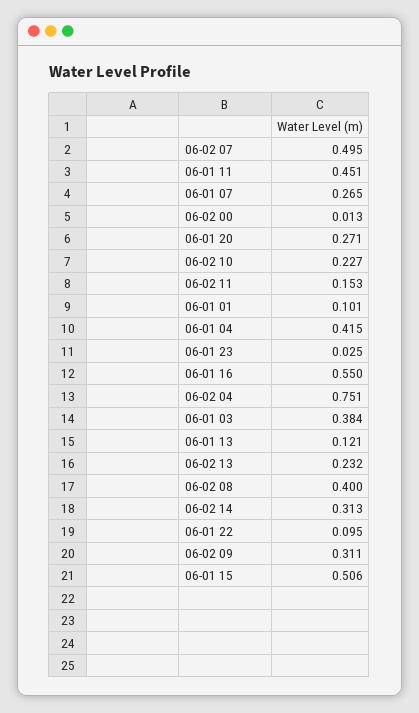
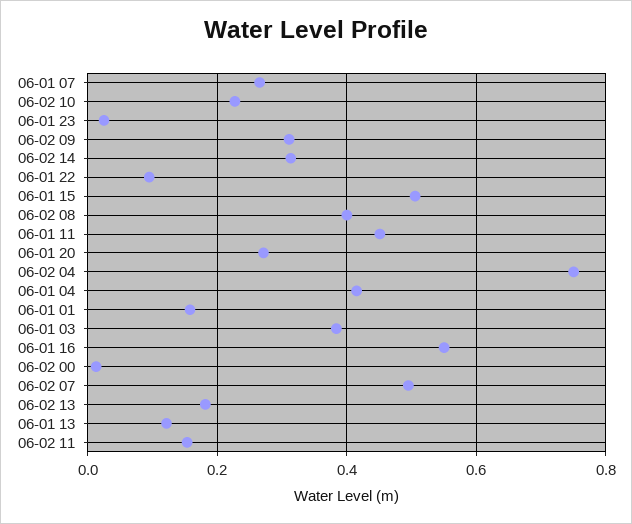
  {
    "06-02 07": 0.495,
    "06-01 11": 0.451,
    "06-01 07": 0.265,
    "06-02 00": 0.013,
    "06-01 20": 0.271,
    "06-02 10": 0.227,
    "06-02 11": 0.153,
-   "06-01 01": 0.101,
+   "06-01 01": 0.16,
    "06-01 04": 0.415,
    "06-01 23": 0.025,
    "06-01 16": 0.55,
    "06-02 04": 0.751,
    "06-01 03": 0.384,
    "06-01 13": 0.121,
-   "06-02 13": 0.232,
+   "06-02 13": 0.18,
    "06-02 08": 0.4,
    "06-02 14": 0.313,
    "06-01 22": 0.095,
    "06-02 09": 0.311,
    "06-01 15": 0.506
  }

